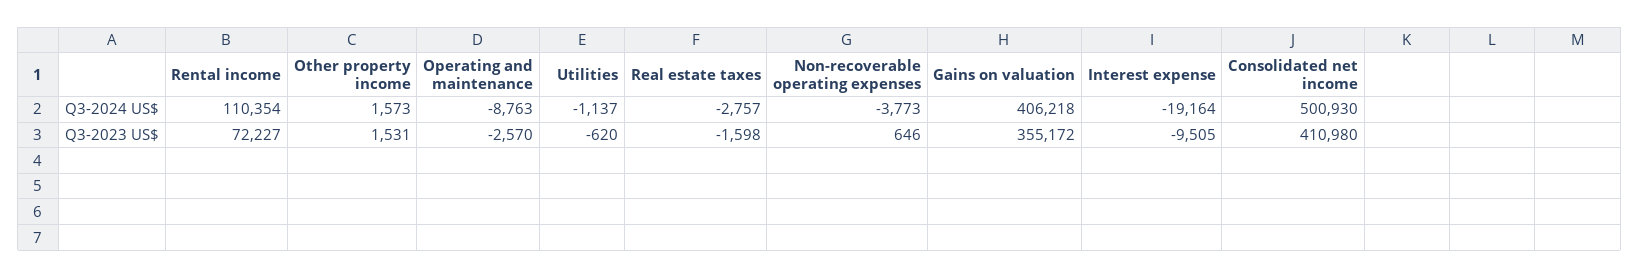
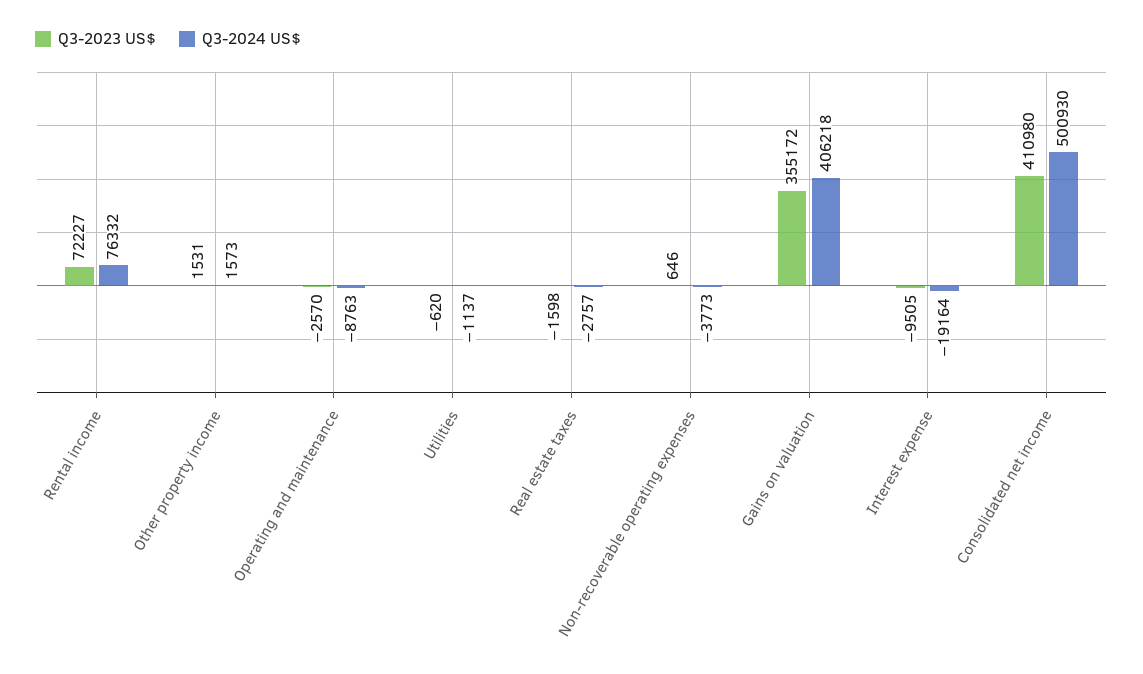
  {
    "Q3-2024 US$": {
-     "Rental income": 110354,
+     "Rental income": 76332,
      "Other property income": 1573,
      "Operating and maintenance": -8763,
      "Utilities": -1137,
      "Real estate taxes": -2757,
      "Non-recoverable operating expenses": -3773,
      "Gains on valuation": 406218,
      "Interest expense": -19164,
      "Consolidated net income": 500930
    },
    "Q3-2023 US$": {
      "Rental income": 72227,
      "Other property income": 1531,
      "Operating and maintenance": -2570,
      "Utilities": -620,
      "Real estate taxes": -1598,
      "Non-recoverable operating expenses": 646,
      "Gains on valuation": 355172,
      "Interest expense": -9505,
      "Consolidated net income": 410980
    }
  }

